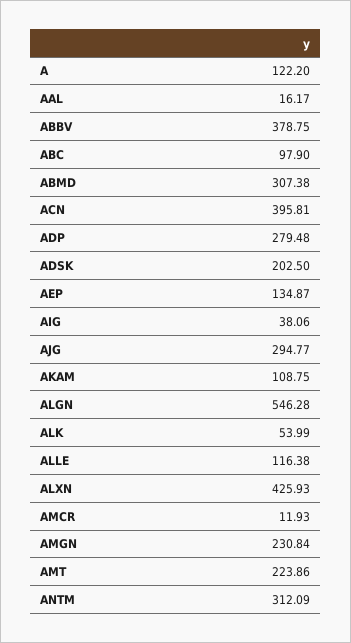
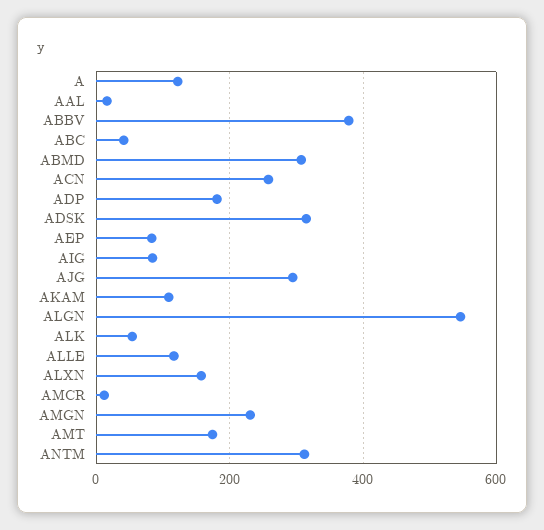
  {
    "A": 122.2,
    "AAL": 16.17,
    "ABBV": 378.75,
-   "ABC": 97.9,
+   "ABC": 40,
    "ABMD": 307.38,
-   "ACN": 395.81,
+   "ACN": 260,
-   "ADP": 279.48,
+   "ADP": 180,
-   "ADSK": 202.5,
+   "ADSK": 320,
-   "AEP": 134.87,
+   "AEP": 80,
-   "AIG": 38.06,
+   "AIG": 80,
    "AJG": 294.77,
    "AKAM": 108.75,
    "ALGN": 546.28,
    "ALK": 53.99,
    "ALLE": 116.38,
-   "ALXN": 425.93,
+   "ALXN": 160,
    "AMCR": 11.93,
    "AMGN": 230.84,
-   "AMT": 223.86,
+   "AMT": 180,
    "ANTM": 312.09
  }

